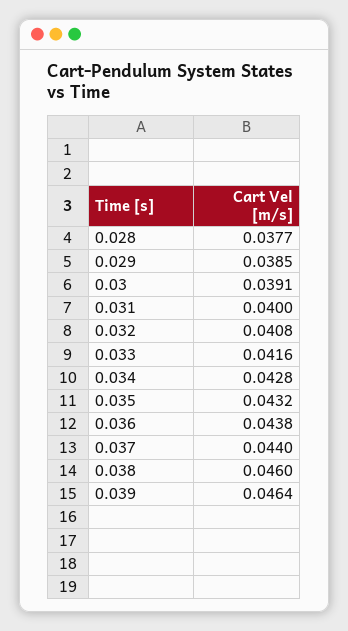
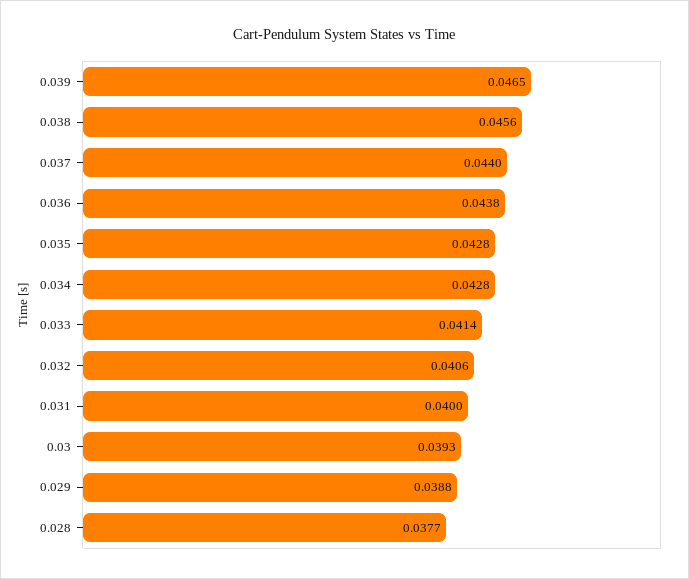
  {
    "0.028": 0.0377,
-   "0.029": 0.0385,
+   "0.029": 0.0388,
-   "0.03": 0.0391,
+   "0.03": 0.0393,
    "0.031": 0.04,
-   "0.032": 0.0408,
+   "0.032": 0.0406,
-   "0.033": 0.0416,
+   "0.033": 0.0414,
    "0.034": 0.0428,
-   "0.035": 0.0432,
+   "0.035": 0.0428,
    "0.036": 0.0438,
    "0.037": 0.044,
-   "0.038": 0.046,
+   "0.038": 0.0456,
-   "0.039": 0.0464
+   "0.039": 0.0465
  }

